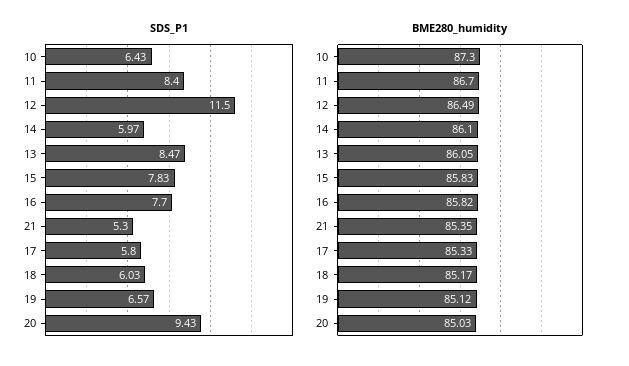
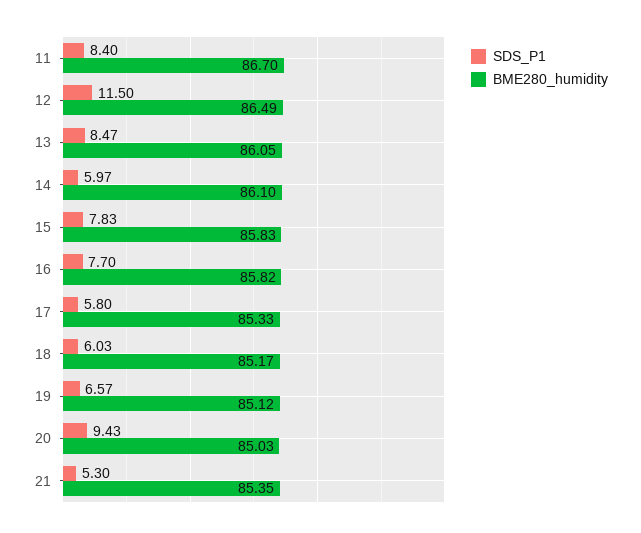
  {
    "SDS_P1": {
-     "10": 6.43,
      "11": 8.4,
      "12": 11.5,
      "14": 5.97,
      "13": 8.47,
      "15": 7.83,
      "16": 7.7,
      "21": 5.3,
      "17": 5.8,
      "18": 6.03,
      "19": 6.57,
      "20": 9.43
    },
    "BME280_humidity": {
-     "10": 87.3,
      "11": 86.7,
      "12": 86.49,
      "14": 86.1,
      "13": 86.05,
      "15": 85.83,
      "16": 85.82,
      "21": 85.35,
      "17": 85.33,
      "18": 85.17,
      "19": 85.12,
      "20": 85.03
    }
  }

